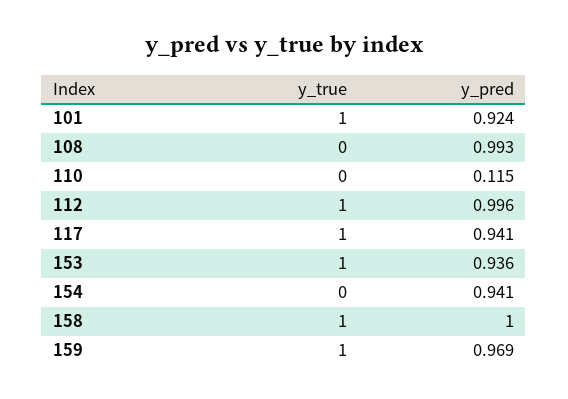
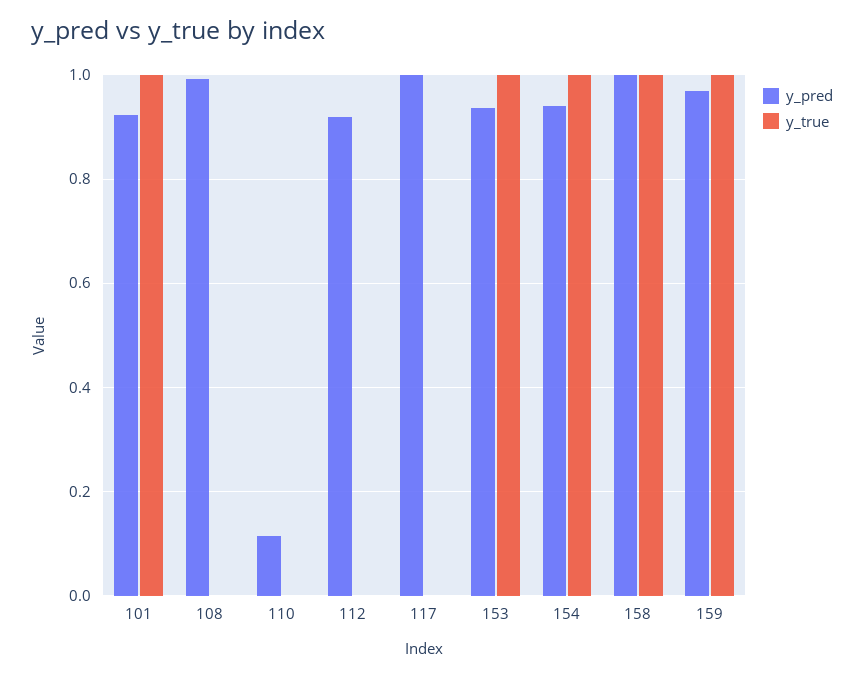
  {
    "y_true": {
      "101": 1,
      "108": 0,
      "110": 0,
-     "112": 1,
+     "112": 0,
-     "117": 1,
+     "117": 0,
      "153": 1,
-     "154": 0,
+     "154": 1,
      "158": 1,
      "159": 1
    },
    "y_pred": {
      "101": 0.924,
      "108": 0.993,
      "110": 0.115,
-     "112": 0.996,
+     "112": 0.92,
-     "117": 0.941,
+     "117": 1,
      "153": 0.936,
      "154": 0.941,
      "158": 1,
      "159": 0.969
    }
  }

